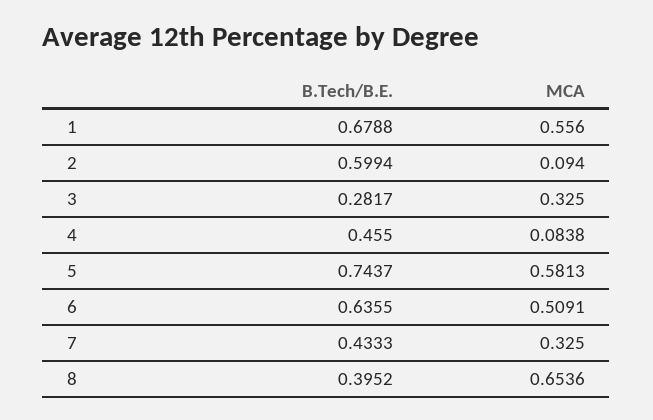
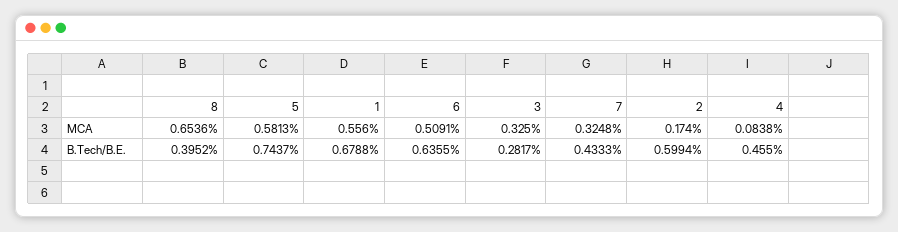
  {
    "B.Tech/B.E.": {
      "1": 0.6788,
      "2": 0.5994,
      "3": 0.2817,
      "4": 0.455,
      "5": 0.7437,
      "6": 0.6355,
      "7": 0.4333,
      "8": 0.3952
    },
    "MCA": {
      "1": 0.556,
-     "2": 0.094,
+     "2": 0.174,
      "3": 0.325,
      "4": 0.0838,
      "5": 0.5813,
      "6": 0.5091,
-     "7": 0.325,
+     "7": 0.3248,
      "8": 0.6536
    }
  }

